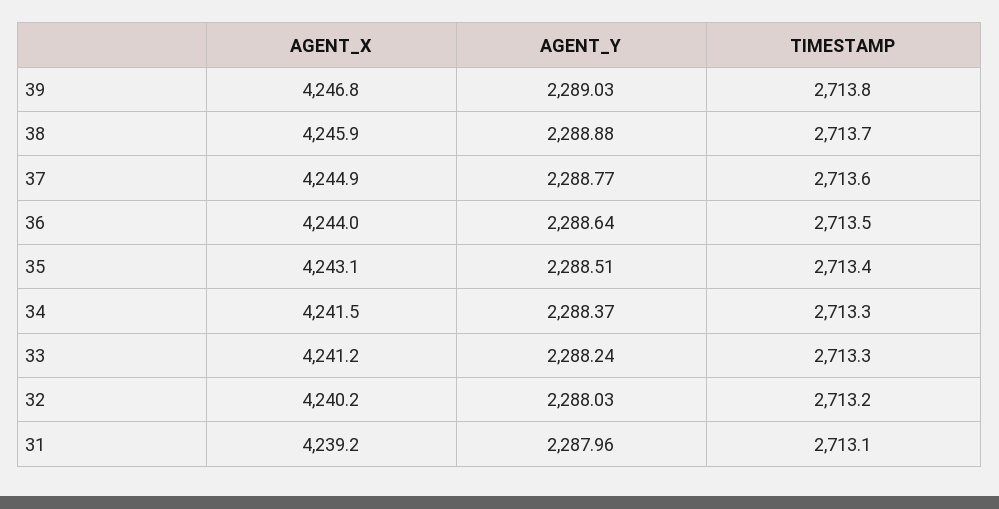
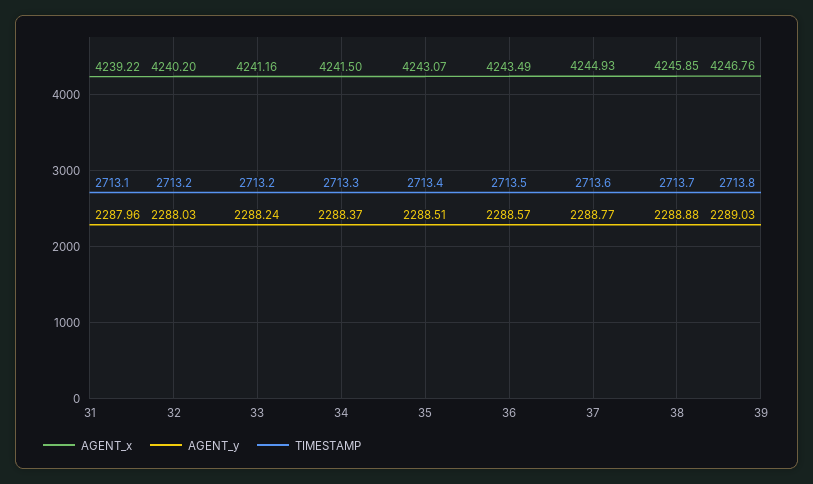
  {
    "AGENT_X": {
      "39": 4246.76,
      "38": 4245.85,
      "37": 4244.93,
-     "36": 4244,
+     "36": 4243.49,
      "35": 4243.07,
      "34": 4241.5,
      "33": 4241.16,
      "32": 4240.2,
      "31": 4239.22
    },
    "AGENT_Y": {
      "39": 2289.03,
      "38": 2288.88,
      "37": 2288.77,
-     "36": 2288.64,
+     "36": 2288.57,
      "35": 2288.51,
      "34": 2288.37,
      "33": 2288.24,
      "32": 2288.03,
      "31": 2287.96
    },
    "TIMESTAMP": {
      "39": 2713.8,
      "38": 2713.7,
      "37": 2713.6,
      "36": 2713.5,
      "35": 2713.4,
      "34": 2713.3,
-     "33": 2713.3,
+     "33": 2713.2,
      "32": 2713.2,
      "31": 2713.1
    }
  }

